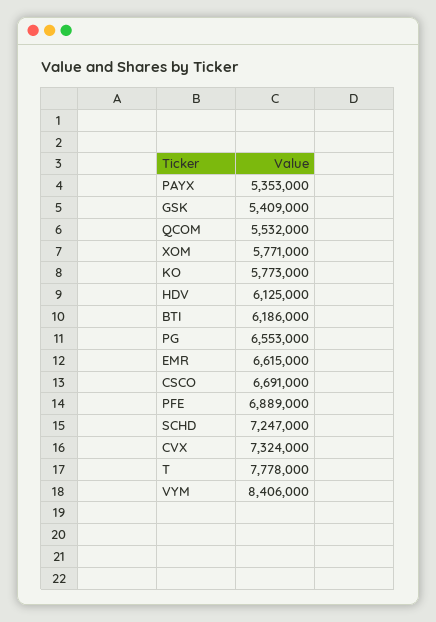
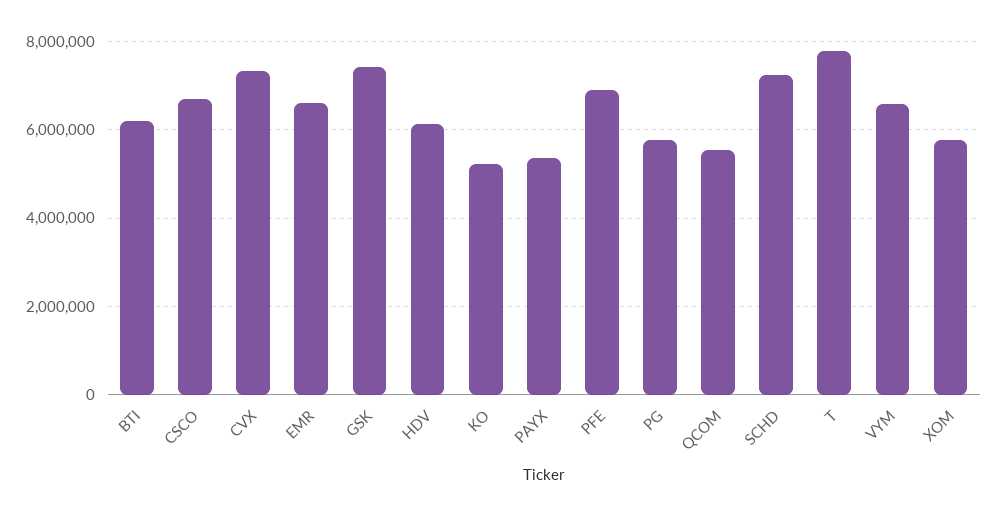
  {
    "PAYX": 5353000,
-   "GSK": 5409000,
+   "GSK": 7400000,
    "QCOM": 5532000,
    "XOM": 5771000,
-   "KO": 5773000,
+   "KO": 5200000,
    "HDV": 6125000,
    "BTI": 6186000,
-   "PG": 6553000,
+   "PG": 5800000,
    "EMR": 6615000,
    "CSCO": 6691000,
    "PFE": 6889000,
    "SCHD": 7247000,
    "CVX": 7324000,
    "T": 7778000,
-   "VYM": 8406000
+   "VYM": 6600000
  }

